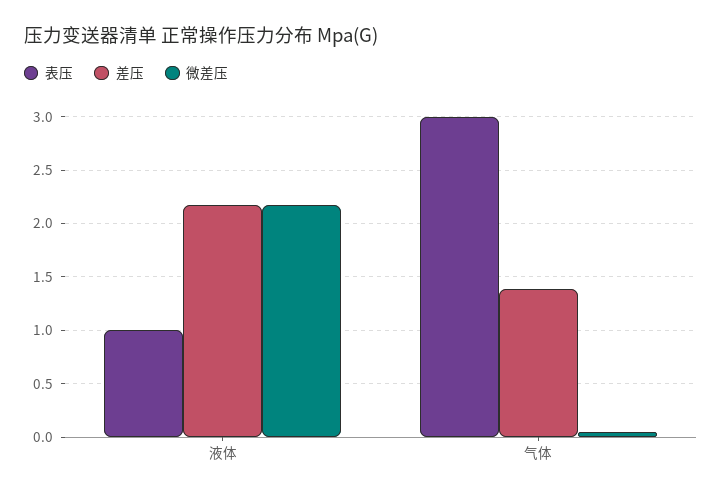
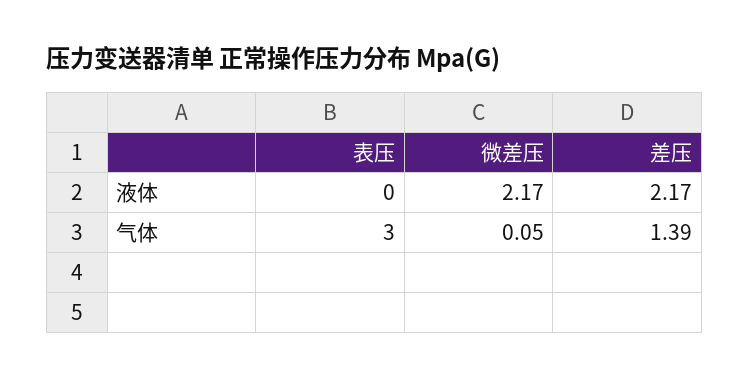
  {
    "表压": {
-     "液体": 1,
+     "液体": 0,
      "气体": 3
    },
    "差压": {
      "液体": 2.17,
      "气体": 1.39
    },
    "微差压": {
      "液体": 2.17,
      "气体": 0.05
    }
  }

